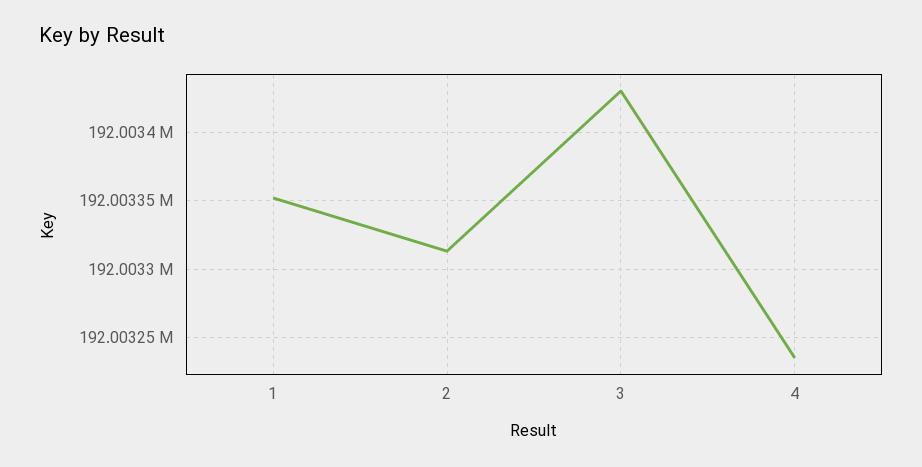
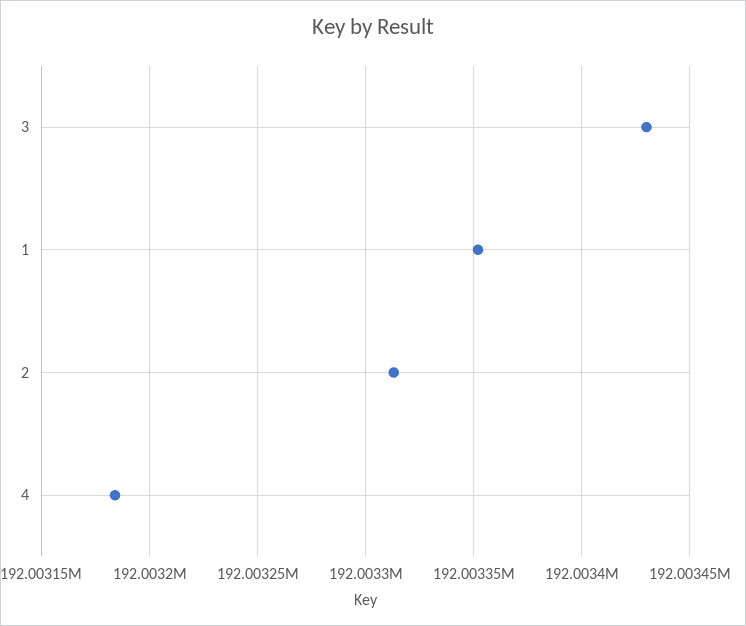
  {
    "1": 192003350,
    "2": 192003315,
    "3": 192003430,
-   "4": 192003235
+   "4": 192003185
  }

